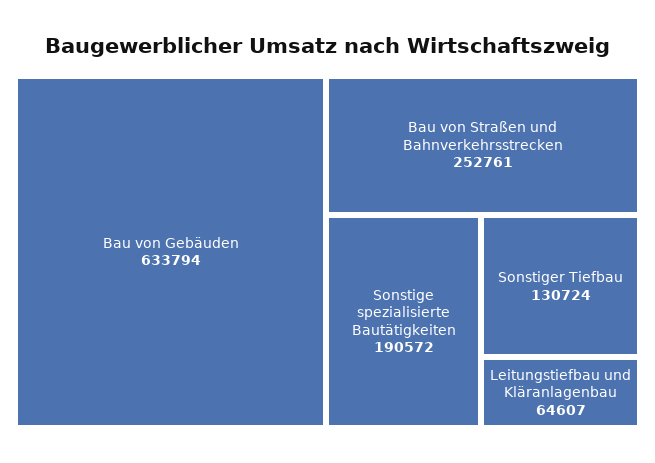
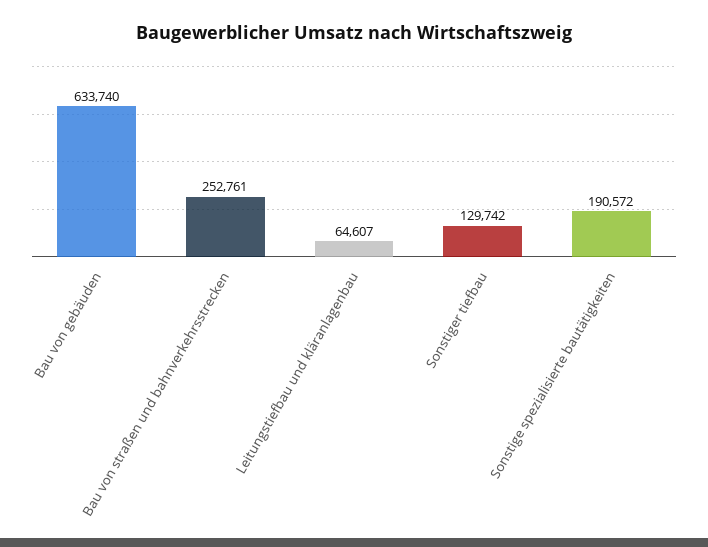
  {
-   "Bau von Gebäuden": 633794,
+   "Bau von Gebäuden": 633740,
    "Bau von Straßen und Bahnverkehrsstrecken": 252761,
    "Sonstige spezialisierte Bautätigkeiten": 190572,
-   "Sonstiger Tiefbau": 130724,
+   "Sonstiger Tiefbau": 129742,
    "Leitungstiefbau und Kläranlagenbau": 64607
  }

